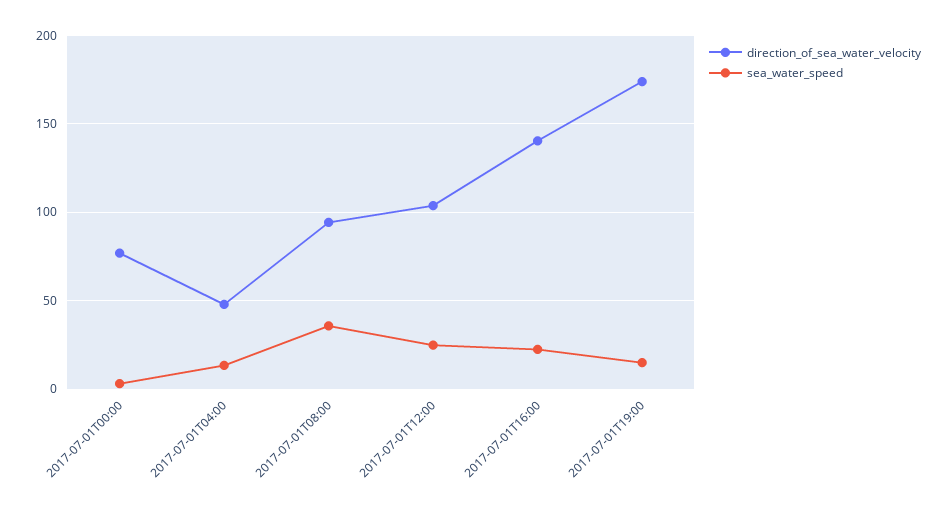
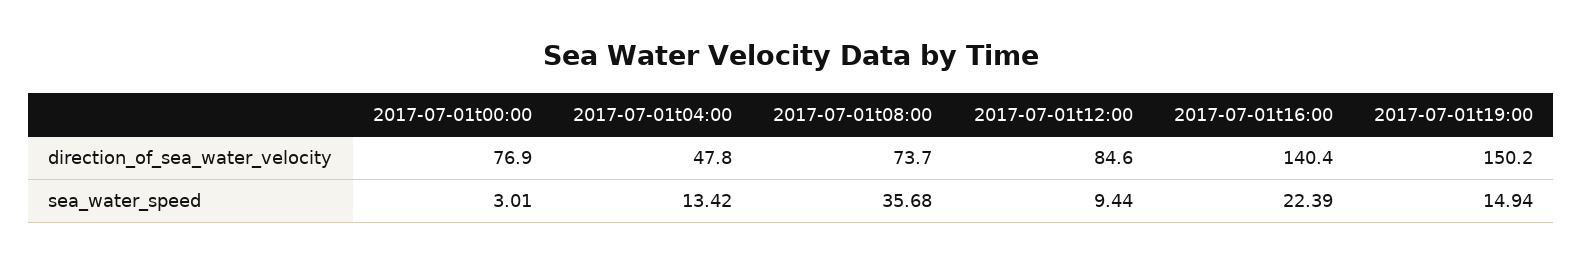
  {
    "direction_of_sea_water_velocity": {
      "2017-07-01T00:00": 76.9,
      "2017-07-01T04:00": 47.8,
-     "2017-07-01T08:00": 95,
+     "2017-07-01T08:00": 73.7,
-     "2017-07-01T12:00": 105,
+     "2017-07-01T12:00": 84.6,
      "2017-07-01T16:00": 140.4,
-     "2017-07-01T19:00": 175
+     "2017-07-01T19:00": 150.2
    },
    "sea_water_speed": {
      "2017-07-01T00:00": 3.01,
      "2017-07-01T04:00": 13.42,
      "2017-07-01T08:00": 35.68,
-     "2017-07-01T12:00": 25,
+     "2017-07-01T12:00": 9.44,
      "2017-07-01T16:00": 22.39,
      "2017-07-01T19:00": 14.94
    }
  }

